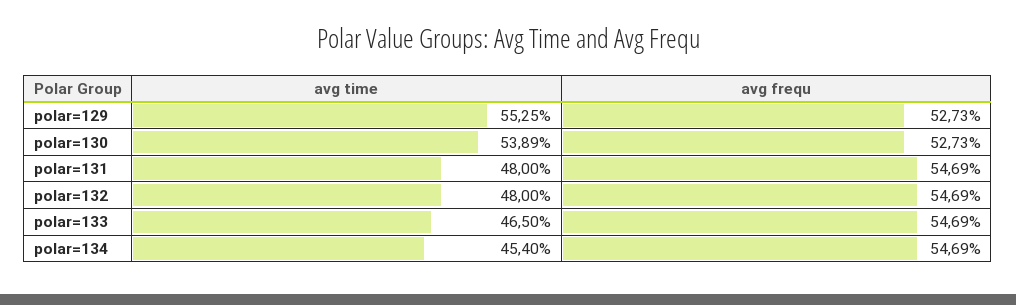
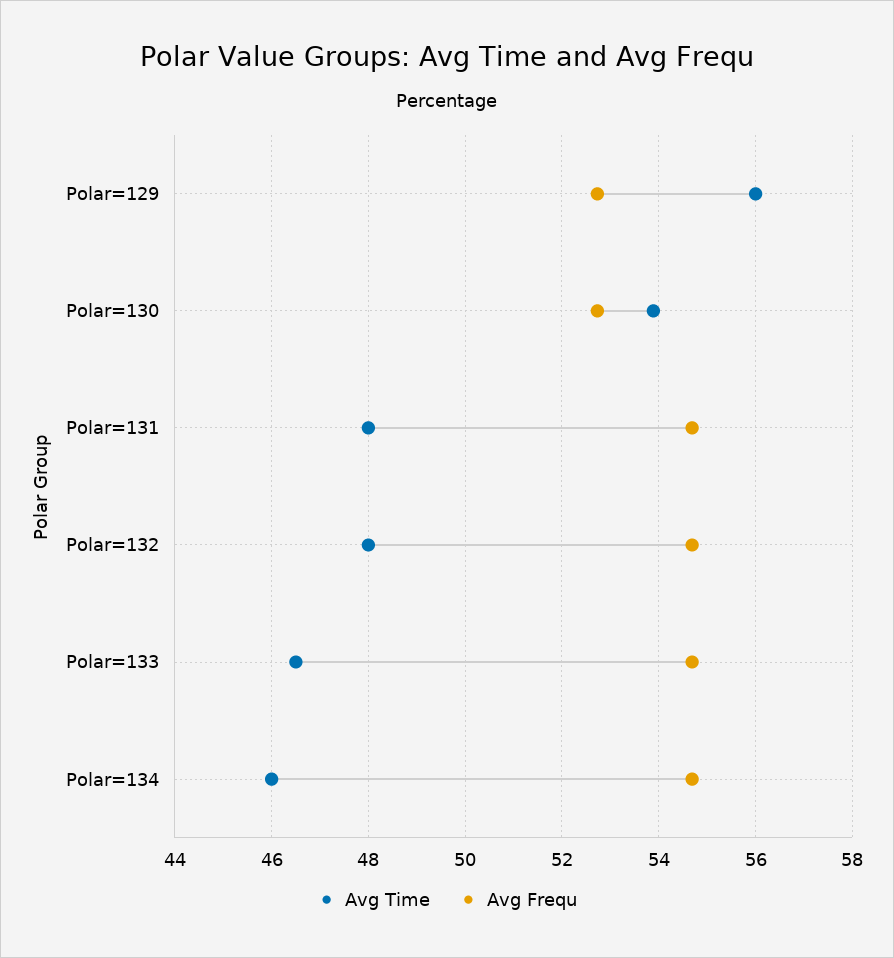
  {
    "avg time": {
-     "polar=129": 55.25,
+     "polar=129": 56,
      "polar=130": 53.89,
      "polar=131": 48,
      "polar=132": 48,
      "polar=133": 46.5,
-     "polar=134": 45.4
+     "polar=134": 46
    },
    "avg frequ": {
      "polar=129": 52.73,
      "polar=130": 52.73,
      "polar=131": 54.69,
      "polar=132": 54.69,
      "polar=133": 54.69,
      "polar=134": 54.69
    }
  }

